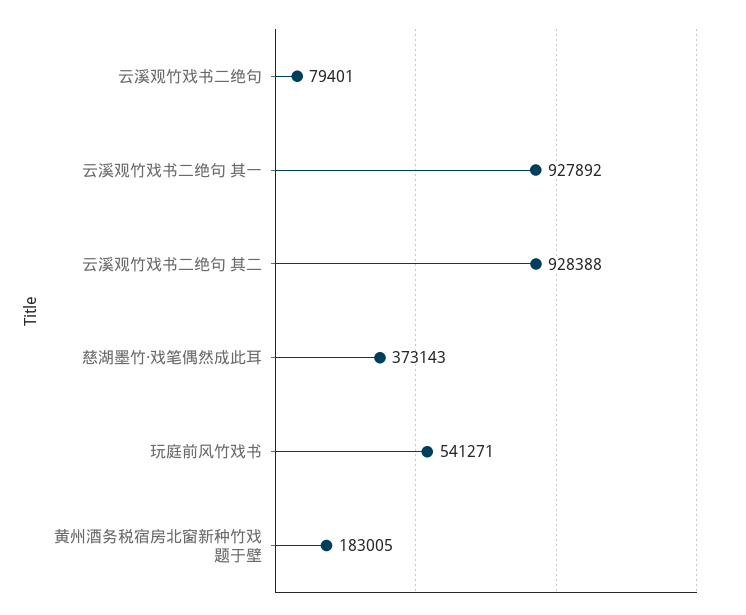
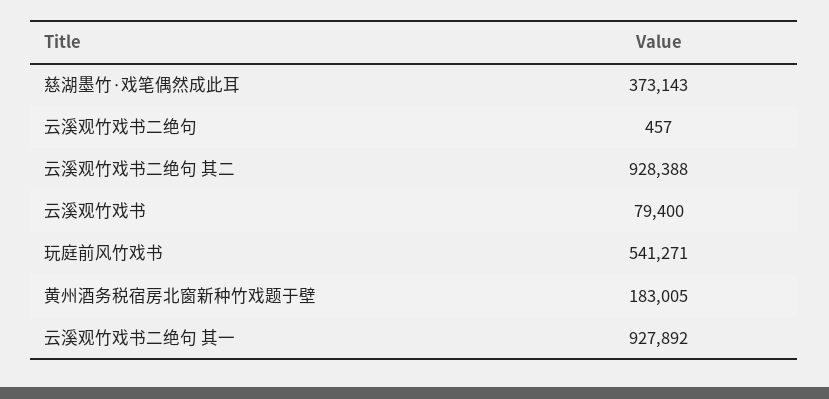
  {
-   "云溪观竹戏书二绝句": 79401,
+   "云溪观竹戏书二绝句": 457,
    "云溪观竹戏书二绝句 其一": 927892,
    "云溪观竹戏书二绝句 其二": 928388,
    "慈湖墨竹·戏笔偶然成此耳": 373143,
    "玩庭前风竹戏书": 541271,
-   "黄州酒务税宿房北窗新种竹戏题于壁": 183005
+   "黄州酒务税宿房北窗新种竹戏题于壁": 183005,
+   "云溪观竹戏书": 79400
  }

